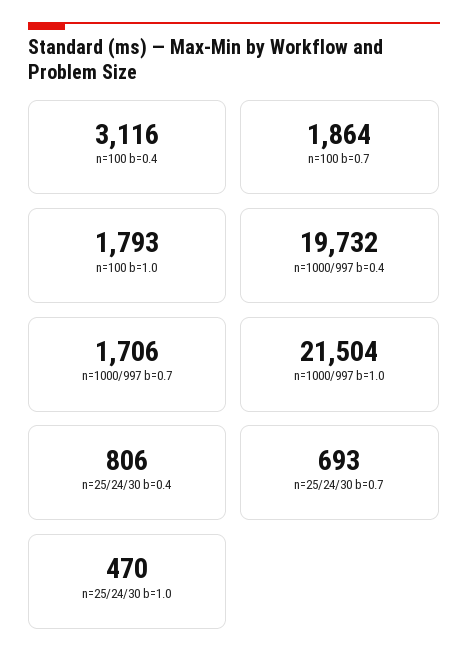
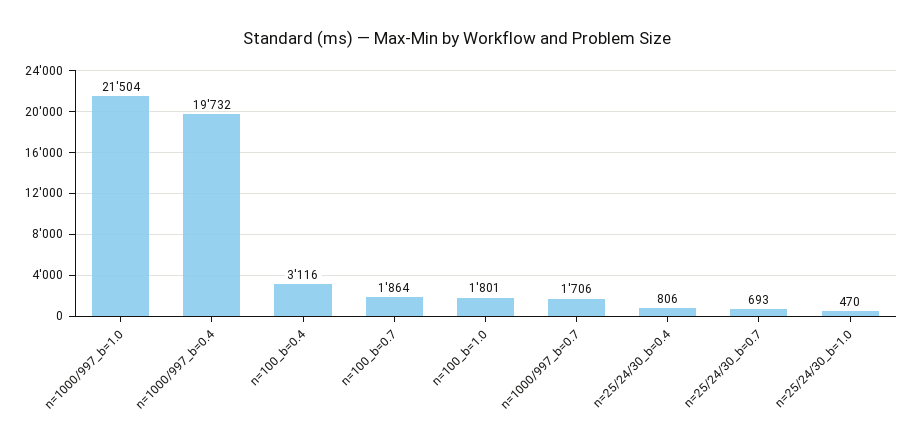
  {
    "n=100 b=0.4": 3116,
    "n=100 b=0.7": 1864,
-   "n=100 b=1.0": 1793,
+   "n=100 b=1.0": 1801,
    "n=1000/997 b=0.4": 19732,
    "n=1000/997 b=0.7": 1706,
    "n=1000/997 b=1.0": 21504,
    "n=25/24/30 b=0.4": 806,
    "n=25/24/30 b=0.7": 693,
    "n=25/24/30 b=1.0": 470
  }

